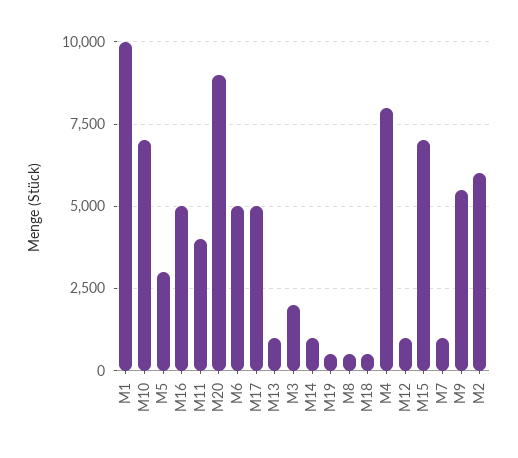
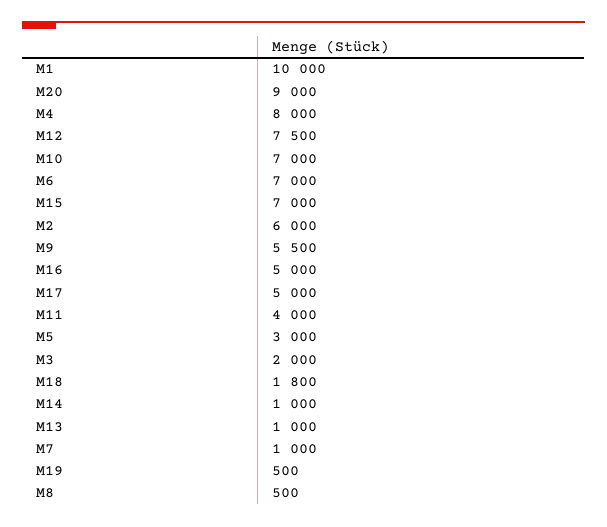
  {
    "M1": 10000,
    "M10": 7000,
    "M5": 3000,
    "M16": 5000,
    "M11": 4000,
    "M20": 9000,
-   "M6": 5000,
+   "M6": 7000,
    "M17": 5000,
    "M13": 1000,
    "M3": 2000,
    "M14": 1000,
    "M19": 500,
    "M8": 500,
-   "M18": 500,
+   "M18": 1800,
    "M4": 8000,
-   "M12": 1000,
+   "M12": 7500,
    "M15": 7000,
    "M7": 1000,
    "M9": 5500,
    "M2": 6000
  }

